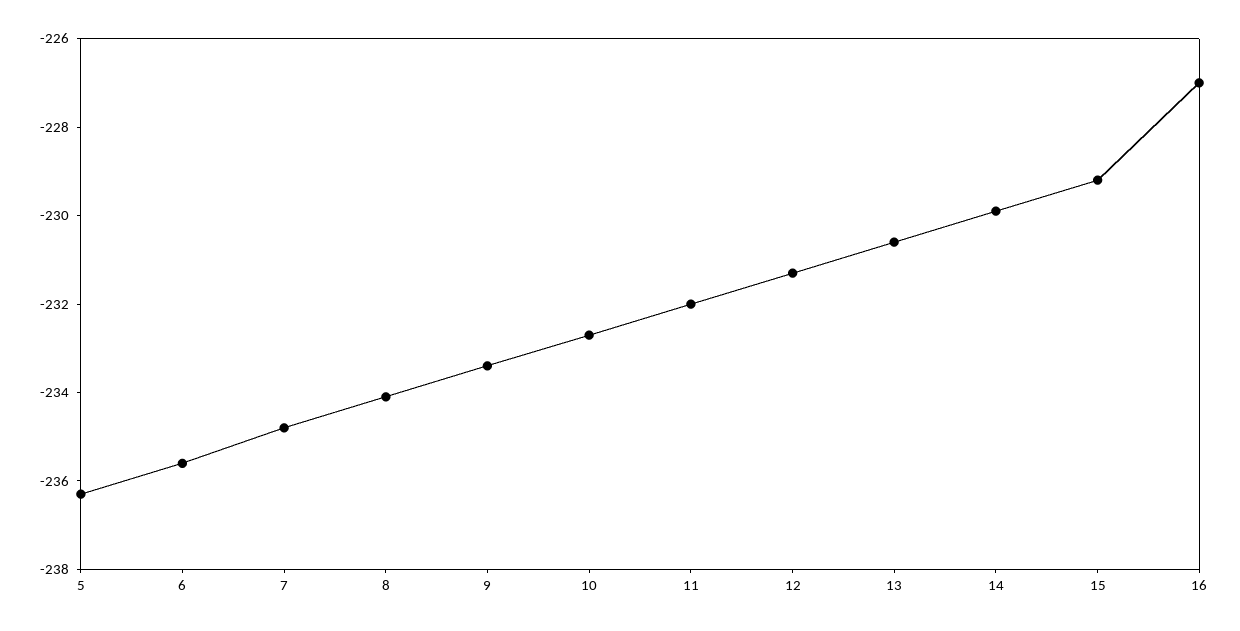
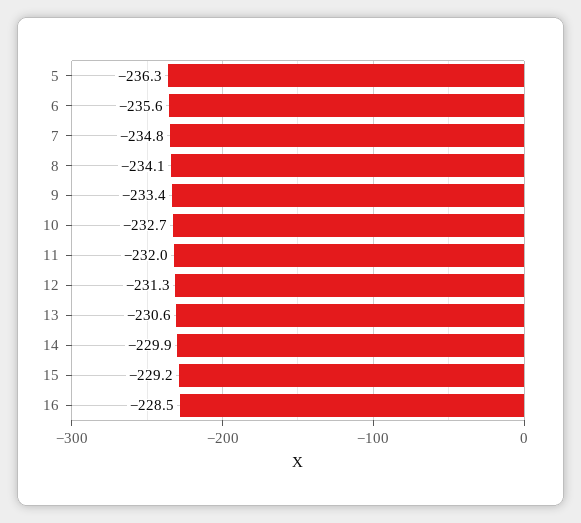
  {
    "5": -236.3,
    "6": -235.6,
    "7": -234.8,
    "8": -234.1,
    "9": -233.4,
    "10": -232.7,
    "11": -232,
    "12": -231.3,
    "13": -230.6,
    "14": -229.9,
    "15": -229.2,
-   "16": -227
+   "16": -228.5
  }

